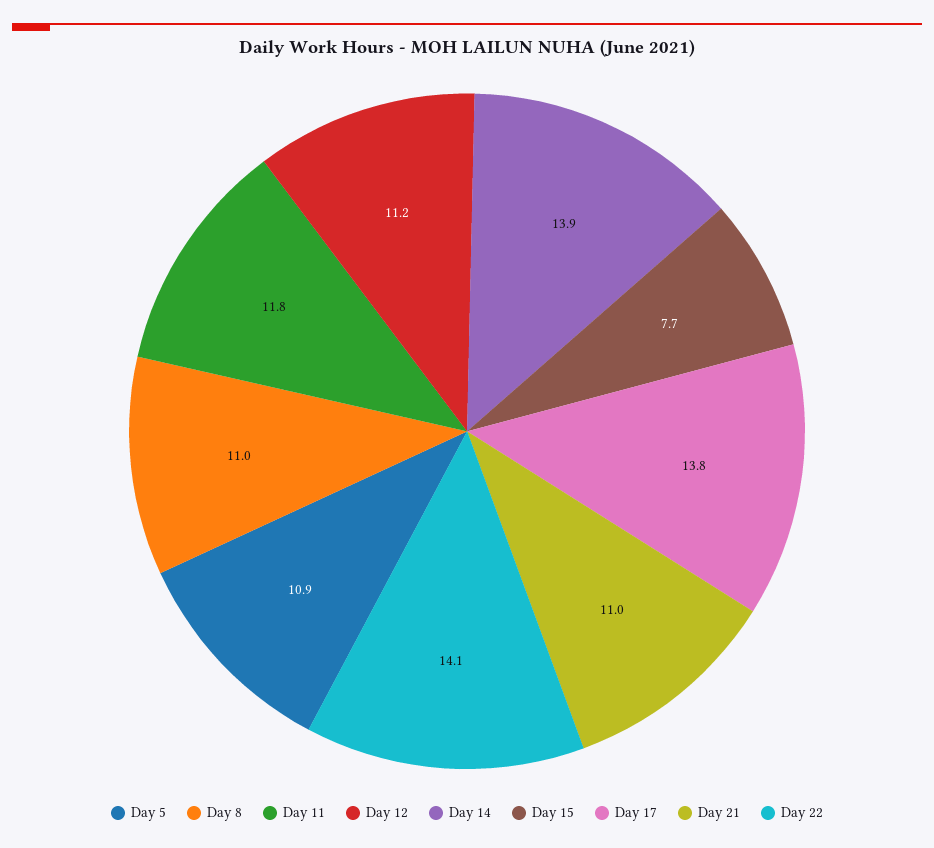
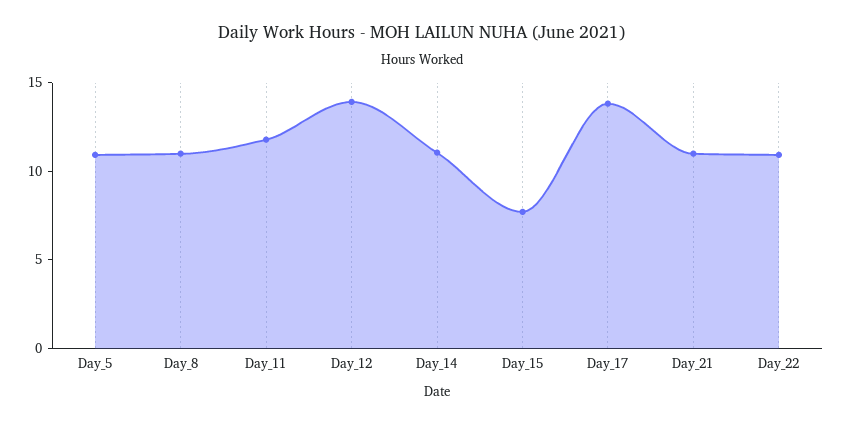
  {
    "Day 5": 10.9,
    "Day 8": 11,
    "Day 11": 11.8,
-   "Day 12": 11.2,
+   "Day 12": 14,
-   "Day 14": 13.9,
+   "Day 14": 11,
    "Day 15": 7.7,
    "Day 17": 13.8,
    "Day 21": 11,
-   "Day 22": 14.1
+   "Day 22": 11
  }

